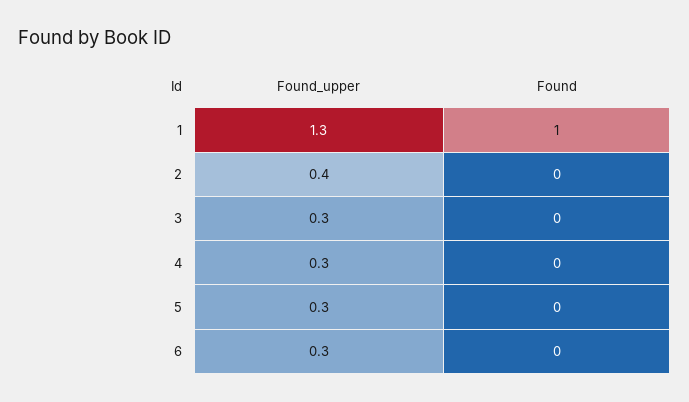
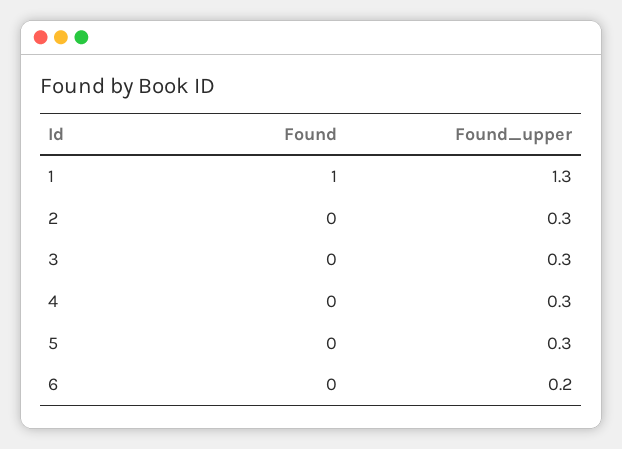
  {
    "Found_upper": {
      "1": 1.3,
-     "2": 0.4,
+     "2": 0.3,
      "3": 0.3,
      "4": 0.3,
      "5": 0.3,
-     "6": 0.3
+     "6": 0.2
    },
    "Found": {
      "1": 1,
      "2": 0,
      "3": 0,
      "4": 0,
      "5": 0,
      "6": 0
    }
  }

